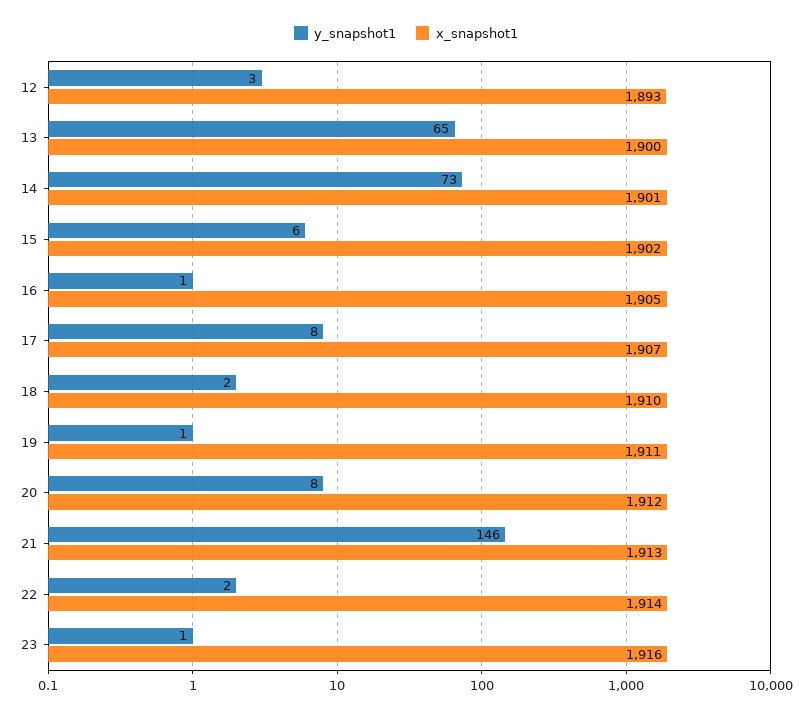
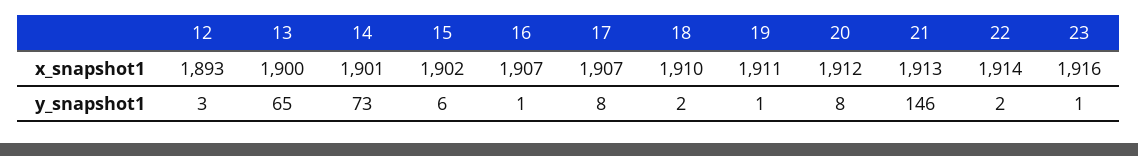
  {
    "y_snapshot1": {
      "12": 3,
      "13": 65,
      "14": 73,
      "15": 6,
      "16": 1,
      "17": 8,
      "18": 2,
      "19": 1,
      "20": 8,
      "21": 146,
      "22": 2,
      "23": 1
    },
    "x_snapshot1": {
      "12": 1893,
      "13": 1900,
      "14": 1901,
      "15": 1902,
-     "16": 1905,
+     "16": 1907,
      "17": 1907,
      "18": 1910,
      "19": 1911,
      "20": 1912,
      "21": 1913,
      "22": 1914,
      "23": 1916
    }
  }

